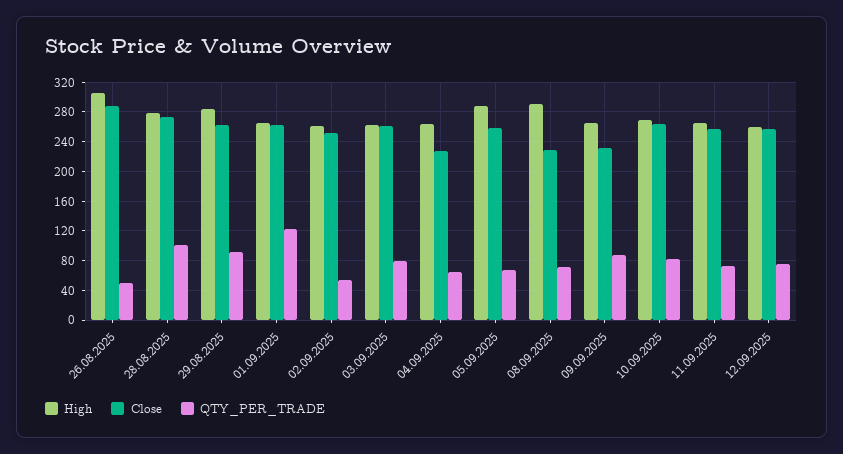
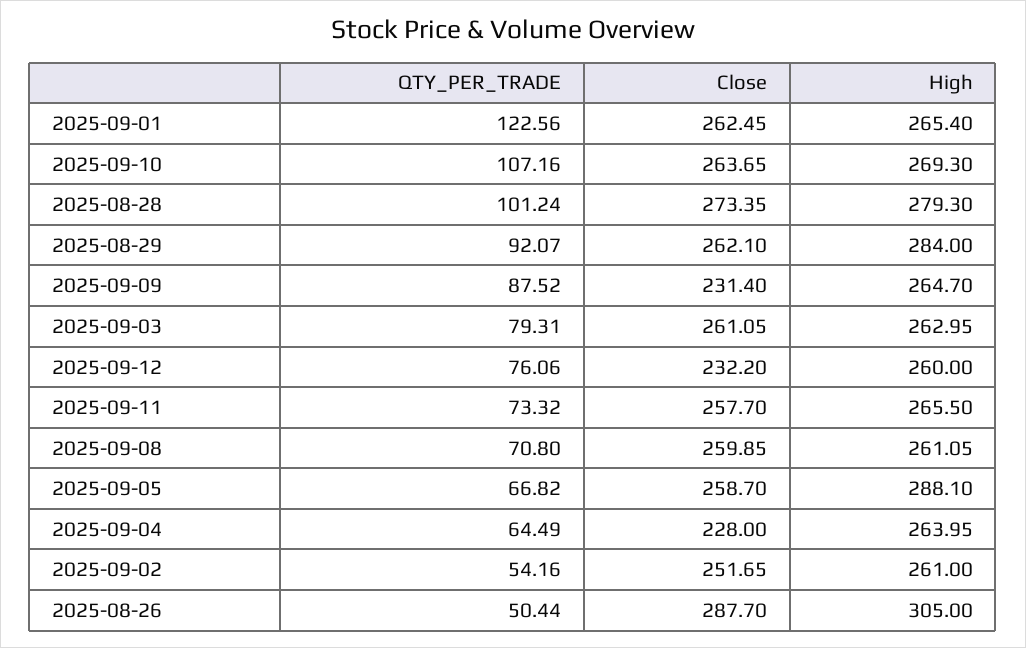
  {
    "High": {
      "26.08.2025": 305,
      "28.08.2025": 279.3,
      "29.08.2025": 284,
      "01.09.2025": 265.4,
      "02.09.2025": 261,
      "03.09.2025": 262.95,
      "04.09.2025": 263.95,
      "05.09.2025": 288.1,
-     "08.09.2025": 290,
+     "08.09.2025": 261.05,
      "09.09.2025": 264.7,
      "10.09.2025": 269.3,
      "11.09.2025": 265.5,
      "12.09.2025": 260
    },
    "Close": {
      "26.08.2025": 287.7,
      "28.08.2025": 273.35,
      "29.08.2025": 262.1,
      "01.09.2025": 262.45,
      "02.09.2025": 251.65,
      "03.09.2025": 261.05,
      "04.09.2025": 228,
      "05.09.2025": 258.7,
-     "08.09.2025": 230,
+     "08.09.2025": 259.85,
      "09.09.2025": 231.4,
      "10.09.2025": 263.65,
      "11.09.2025": 257.7,
-     "12.09.2025": 260
+     "12.09.2025": 232.2
    },
    "QTY_PER_TRADE": {
      "26.08.2025": 50.44,
      "28.08.2025": 101.24,
      "29.08.2025": 92.07,
      "01.09.2025": 122.56,
      "02.09.2025": 54.16,
      "03.09.2025": 79.31,
      "04.09.2025": 64.49,
      "05.09.2025": 66.82,
      "08.09.2025": 70.8,
      "09.09.2025": 87.52,
-     "10.09.2025": 80,
+     "10.09.2025": 107.16,
      "11.09.2025": 73.32,
      "12.09.2025": 76.06
    }
  }

